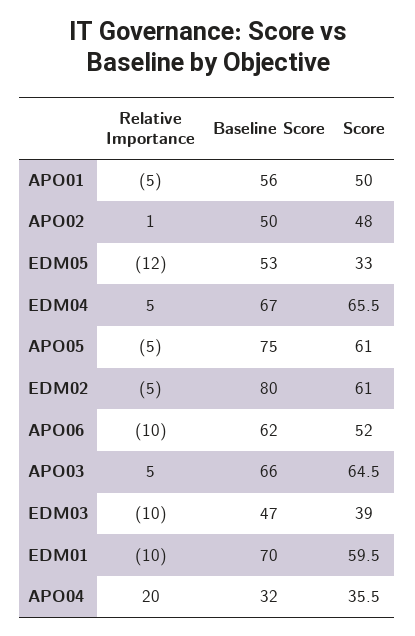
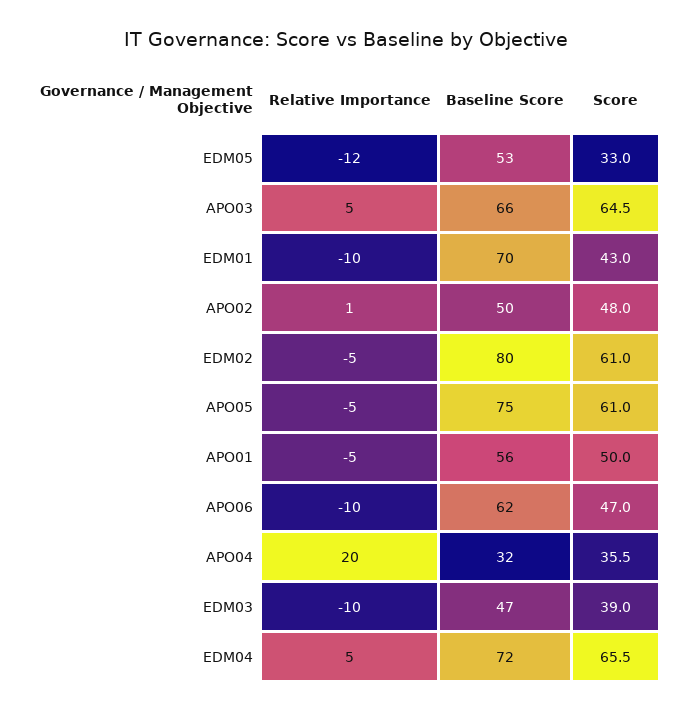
  {
    "Relative Importance": {
      "APO01": -5,
      "APO02": 1,
      "EDM05": -12,
      "EDM04": 5,
      "APO05": -5,
      "EDM02": -5,
      "APO06": -10,
      "APO03": 5,
      "EDM03": -10,
      "EDM01": -10,
      "APO04": 20
    },
    "Baseline Score": {
      "APO01": 56,
      "APO02": 50,
      "EDM05": 53,
-     "EDM04": 67,
+     "EDM04": 72,
      "APO05": 75,
      "EDM02": 80,
      "APO06": 62,
      "APO03": 66,
      "EDM03": 47,
      "EDM01": 70,
      "APO04": 32
    },
    "Score": {
      "APO01": 50,
      "APO02": 48,
      "EDM05": 33,
      "EDM04": 65.5,
      "APO05": 61,
      "EDM02": 61,
-     "APO06": 52,
+     "APO06": 47,
      "APO03": 64.5,
      "EDM03": 39,
-     "EDM01": 59.5,
+     "EDM01": 43,
      "APO04": 35.5
    }
  }

